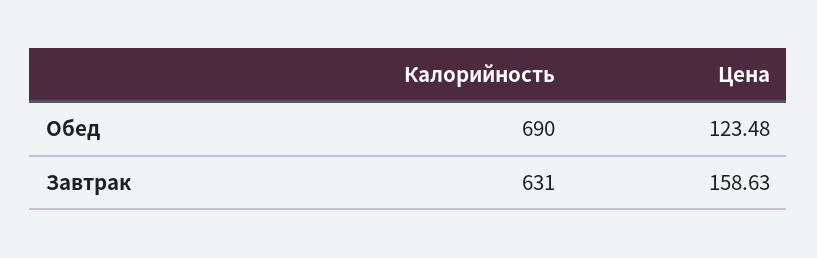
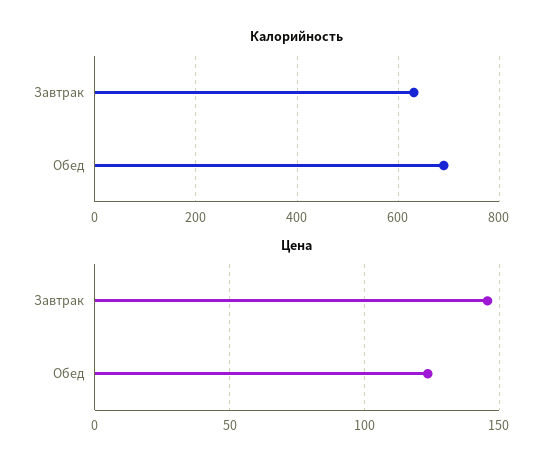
  {
    "Калорийность": {
      "Обед": 690,
      "Завтрак": 631
    },
    "Цена": {
      "Обед": 123.48,
-     "Завтрак": 158.63
+     "Завтрак": 145
    }
  }

